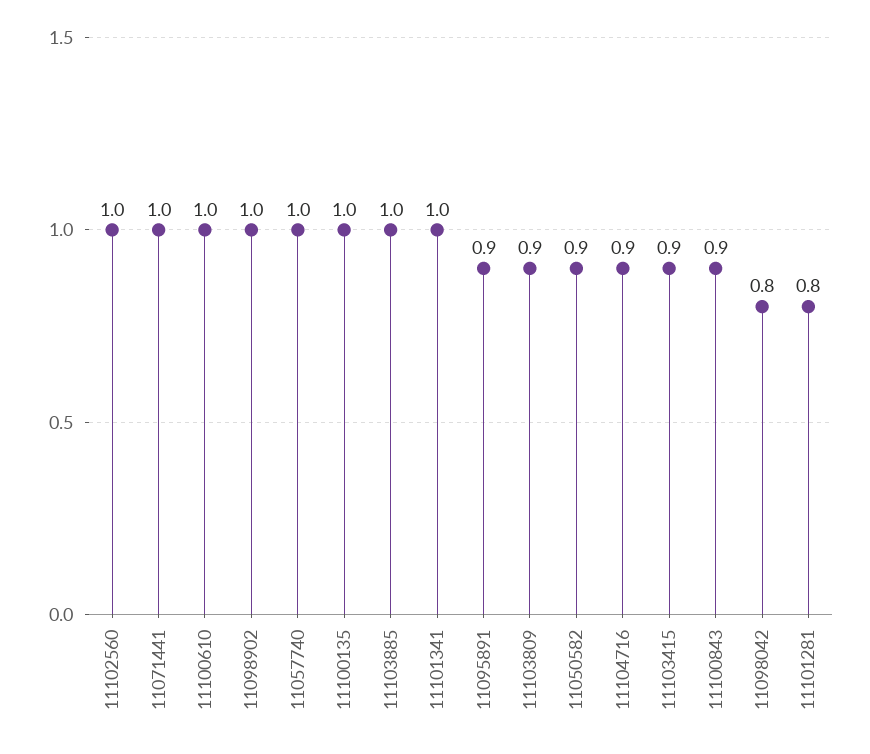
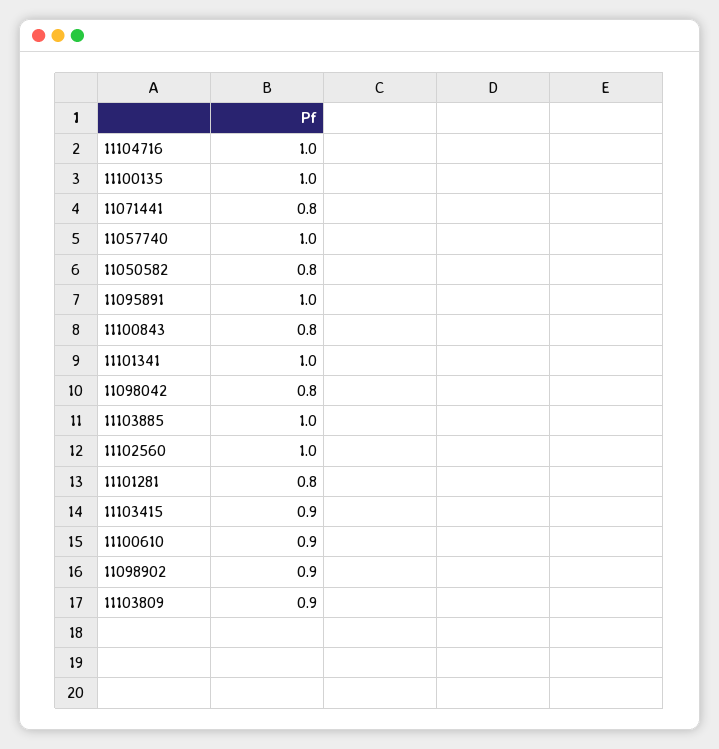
  {
    "11102560": 1,
-   "11071441": 1,
+   "11071441": 0.8,
-   "11100610": 1,
+   "11100610": 0.9,
-   "11098902": 1,
+   "11098902": 0.9,
    "11057740": 1,
    "11100135": 1,
    "11103885": 1,
    "11101341": 1,
-   "11095891": 0.9,
+   "11095891": 1,
    "11103809": 0.9,
-   "11050582": 0.9,
+   "11050582": 0.8,
-   "11104716": 0.9,
+   "11104716": 1,
    "11103415": 0.9,
-   "11100843": 0.9,
+   "11100843": 0.8,
    "11098042": 0.8,
    "11101281": 0.8
  }

